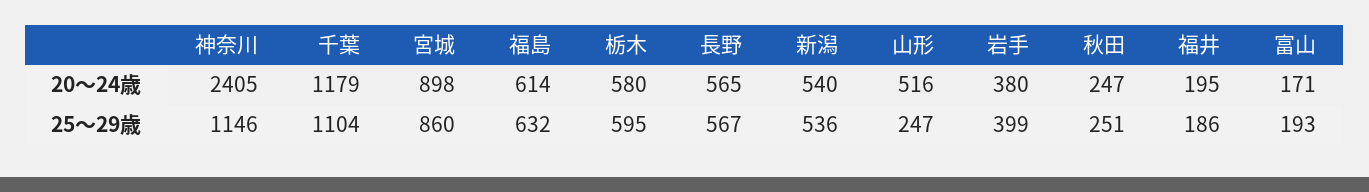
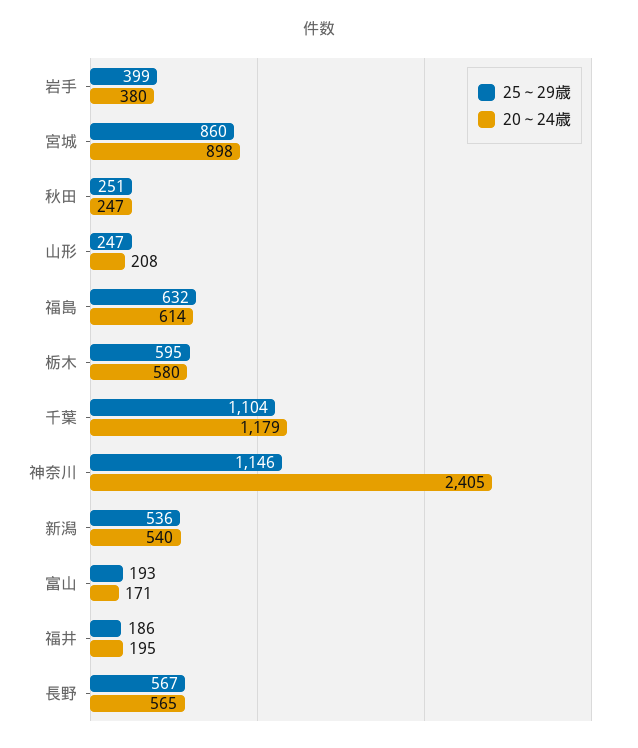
  {
    "20～24歳": {
      "神奈川": 2405,
      "千葉": 1179,
      "宮城": 898,
      "福島": 614,
      "栃木": 580,
      "長野": 565,
      "新潟": 540,
-     "山形": 516,
+     "山形": 208,
      "岩手": 380,
      "秋田": 247,
      "福井": 195,
      "富山": 171
    },
    "25～29歳": {
      "神奈川": 1146,
      "千葉": 1104,
      "宮城": 860,
      "福島": 632,
      "栃木": 595,
      "長野": 567,
      "新潟": 536,
      "山形": 247,
      "岩手": 399,
      "秋田": 251,
      "福井": 186,
      "富山": 193
    }
  }

